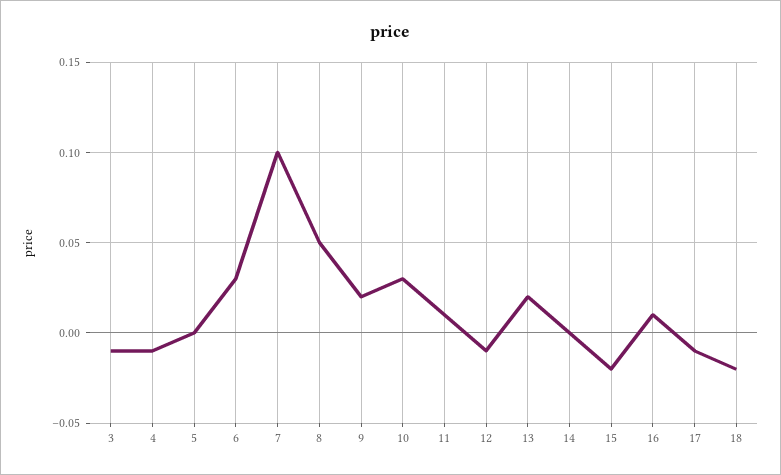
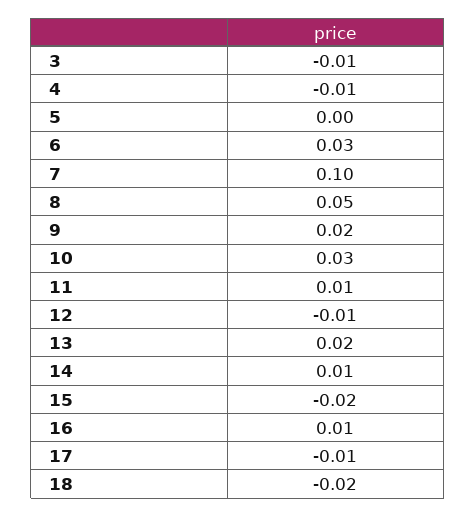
  {
    "3": -0.01,
    "4": -0.01,
    "5": 0,
    "6": 0.03,
    "7": 0.1,
    "8": 0.05,
    "9": 0.02,
    "10": 0.03,
    "11": 0.01,
    "12": -0.01,
    "13": 0.02,
-   "14": 0,
+   "14": 0.01,
    "15": -0.02,
    "16": 0.01,
    "17": -0.01,
    "18": -0.02
  }

